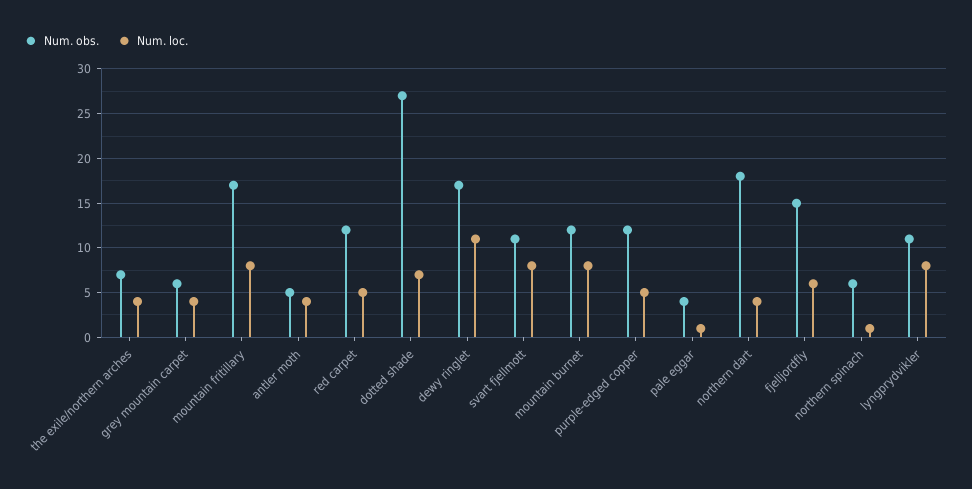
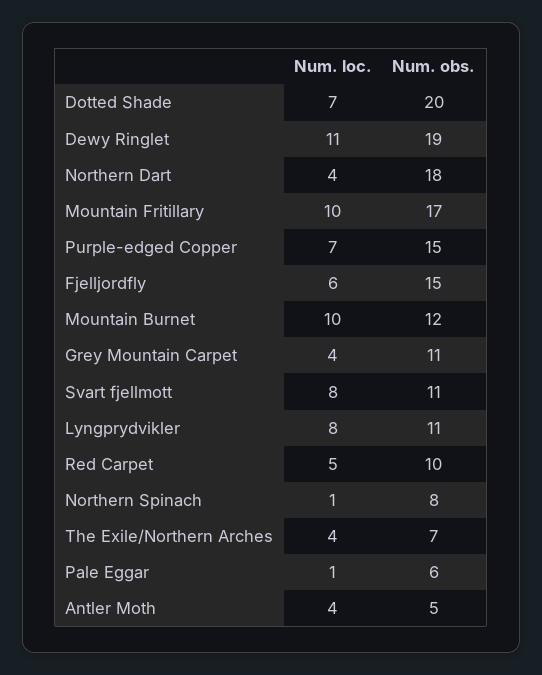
  {
    "Num. obs.": {
      "the exile/northern arches": 7,
-     "grey mountain carpet": 6,
+     "grey mountain carpet": 11,
      "mountain fritillary": 17,
      "antler moth": 5,
-     "red carpet": 12,
+     "red carpet": 10,
-     "dotted shade": 27,
+     "dotted shade": 20,
-     "dewy ringlet": 17,
+     "dewy ringlet": 19,
      "svart fjellmott": 11,
      "mountain burnet": 12,
-     "purple-edged copper": 12,
+     "purple-edged copper": 15,
-     "pale eggar": 4,
+     "pale eggar": 6,
      "northern dart": 18,
      "fjelljordfly": 15,
-     "northern spinach": 6,
+     "northern spinach": 8,
      "lyngprydvikler": 11
    },
    "Num. loc.": {
      "the exile/northern arches": 4,
      "grey mountain carpet": 4,
-     "mountain fritillary": 8,
+     "mountain fritillary": 10,
      "antler moth": 4,
      "red carpet": 5,
      "dotted shade": 7,
      "dewy ringlet": 11,
      "svart fjellmott": 8,
-     "mountain burnet": 8,
+     "mountain burnet": 10,
-     "purple-edged copper": 5,
+     "purple-edged copper": 7,
      "pale eggar": 1,
      "northern dart": 4,
      "fjelljordfly": 6,
      "northern spinach": 1,
      "lyngprydvikler": 8
    }
  }

